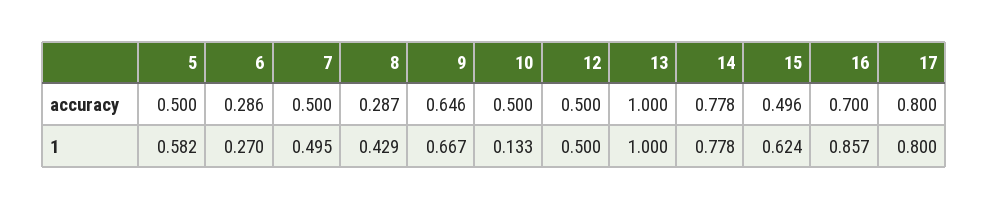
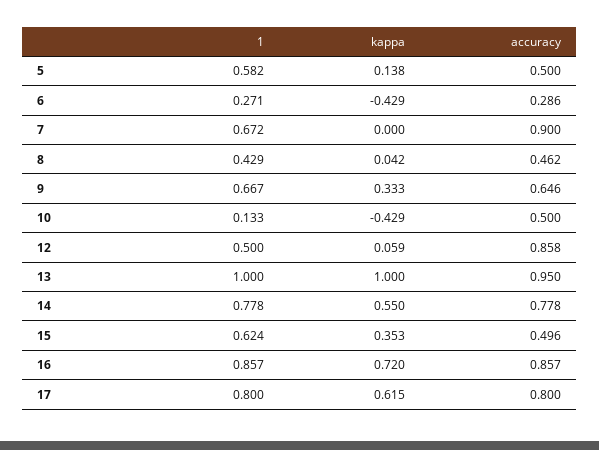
  {
    "5": {
      "accuracy": 0.5,
-     "1": 0.582
+     "1": 0.582,
+     "kappa": 0.138
    },
    "6": {
      "accuracy": 0.286,
-     "1": 0.27
+     "1": 0.271,
+     "kappa": -0.429
    },
    "7": {
-     "accuracy": 0.5,
+     "accuracy": 0.9,
-     "1": 0.495
+     "1": 0.672,
+     "kappa": 0
    },
    "8": {
-     "accuracy": 0.287,
+     "accuracy": 0.462,
-     "1": 0.429
+     "1": 0.429,
+     "kappa": 0.042
    },
    "9": {
      "accuracy": 0.646,
-     "1": 0.667
+     "1": 0.667,
+     "kappa": 0.333
    },
    "10": {
      "accuracy": 0.5,
-     "1": 0.133
+     "1": 0.133,
+     "kappa": -0.429
    },
    "12": {
-     "accuracy": 0.5,
+     "accuracy": 0.858,
-     "1": 0.5
+     "1": 0.5,
+     "kappa": 0.059
    },
    "13": {
-     "accuracy": 1,
+     "accuracy": 0.95,
-     "1": 1
+     "1": 1,
+     "kappa": 1
    },
    "14": {
      "accuracy": 0.778,
-     "1": 0.778
+     "1": 0.778,
+     "kappa": 0.55
    },
    "15": {
      "accuracy": 0.496,
-     "1": 0.624
+     "1": 0.624,
+     "kappa": 0.353
    },
    "16": {
-     "accuracy": 0.7,
+     "accuracy": 0.857,
-     "1": 0.857
+     "1": 0.857,
+     "kappa": 0.72
    },
    "17": {
      "accuracy": 0.8,
-     "1": 0.8
+     "1": 0.8,
+     "kappa": 0.615
    }
  }

